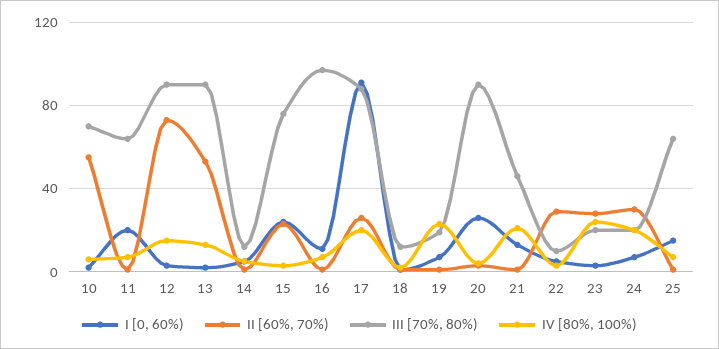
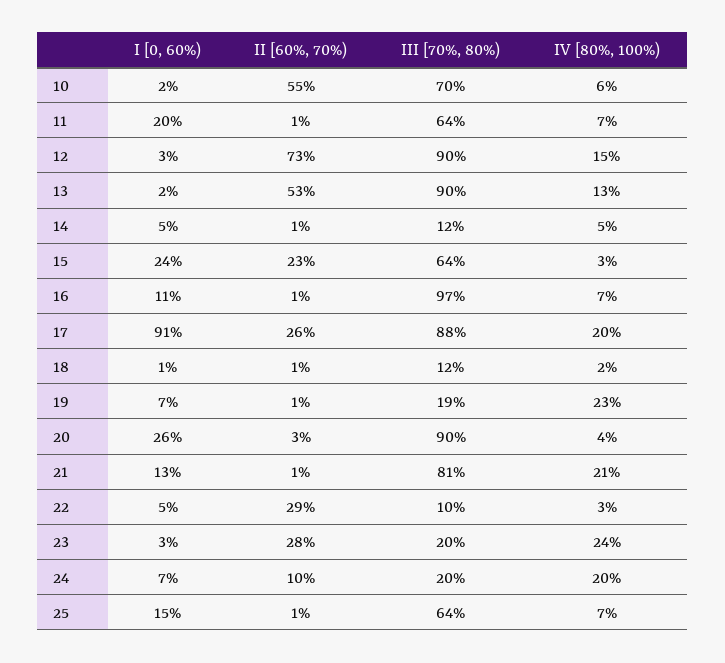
  {
    "I [0, 60%)": {
      "10": 2,
      "11": 20,
      "12": 3,
      "13": 2,
      "14": 5,
      "15": 24,
      "16": 11,
      "17": 91,
      "18": 1,
      "19": 7,
      "20": 26,
      "21": 13,
      "22": 5,
      "23": 3,
      "24": 7,
      "25": 15
    },
    "II [60%, 70%)": {
      "10": 55,
      "11": 1,
      "12": 73,
      "13": 53,
      "14": 1,
      "15": 23,
      "16": 1,
      "17": 26,
      "18": 1,
      "19": 1,
      "20": 3,
      "21": 1,
      "22": 29,
      "23": 28,
-     "24": 30,
+     "24": 10,
      "25": 1
    },
    "III [70%, 80%)": {
      "10": 70,
      "11": 64,
      "12": 90,
      "13": 90,
      "14": 12,
-     "15": 75,
+     "15": 64,
      "16": 97,
      "17": 88,
      "18": 12,
      "19": 19,
      "20": 90,
-     "21": 45,
+     "21": 81,
      "22": 10,
      "23": 20,
      "24": 20,
      "25": 64
    },
    "IV [80%, 100%)": {
      "10": 6,
      "11": 7,
      "12": 15,
      "13": 13,
      "14": 5,
      "15": 3,
      "16": 7,
      "17": 20,
      "18": 2,
      "19": 23,
      "20": 4,
      "21": 21,
      "22": 3,
      "23": 24,
      "24": 20,
      "25": 7
    }
  }

